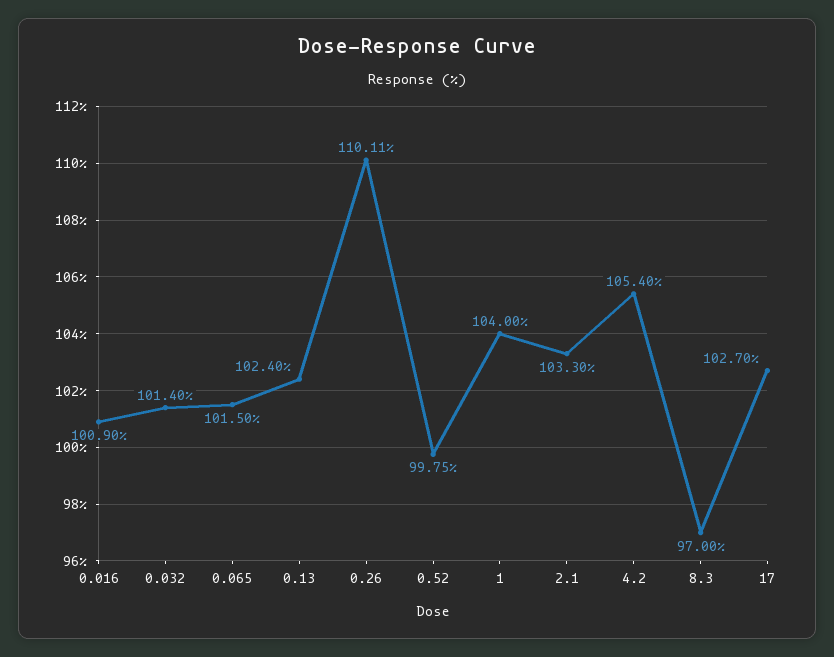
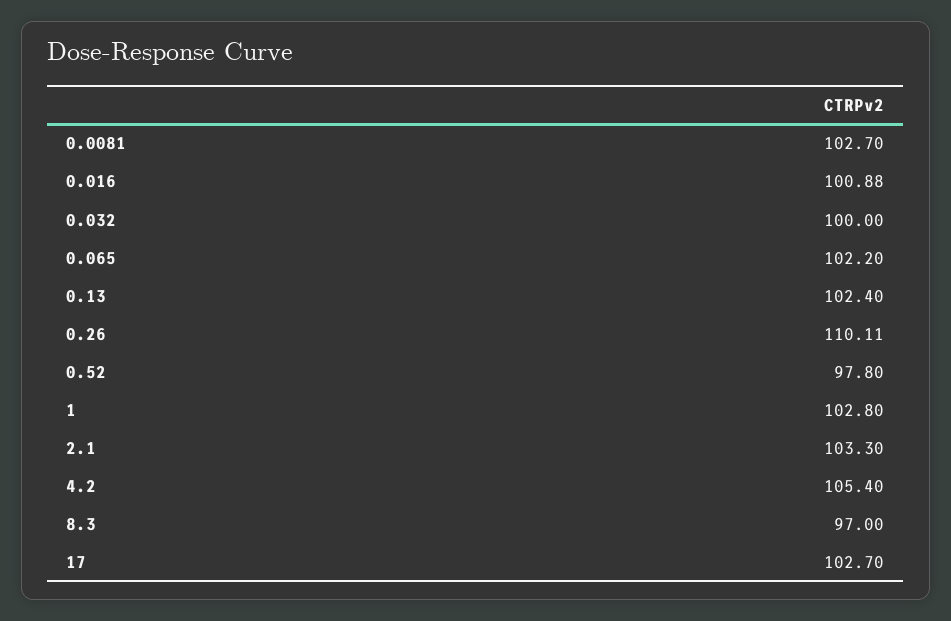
  {
-   "0.016": 100.9,
+   "0.016": 100.88,
-   "0.032": 101.4,
+   "0.032": 100,
-   "0.065": 101.5,
+   "0.065": 102.2,
    "0.13": 102.4,
    "0.26": 110.11,
-   "0.52": 99.75,
+   "0.52": 97.8,
-   "1": 104,
+   "1": 102.8,
    "2.1": 103.3,
    "4.2": 105.4,
    "8.3": 97,
-   "17": 102.7
+   "17": 102.7,
+   "0.0081": 102.7
  }

